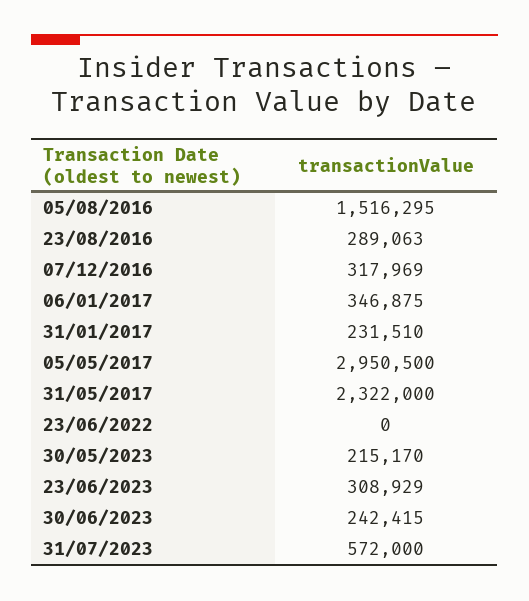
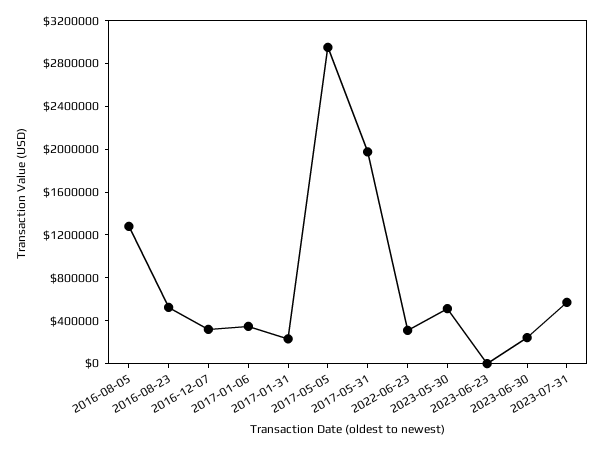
  {
-   "05/08/2016": 1516295,
+   "05/08/2016": 1300000,
-   "23/08/2016": 289063,
+   "23/08/2016": 500000,
    "07/12/2016": 317969,
    "06/01/2017": 346875,
    "31/01/2017": 231510,
    "05/05/2017": 2950500,
-   "31/05/2017": 2322000,
+   "31/05/2017": 2000000,
-   "23/06/2022": 0,
+   "23/06/2022": 300000,
-   "30/05/2023": 215170,
+   "30/05/2023": 500000,
-   "23/06/2023": 308929,
+   "23/06/2023": 0,
    "30/06/2023": 242415,
    "31/07/2023": 572000
  }

